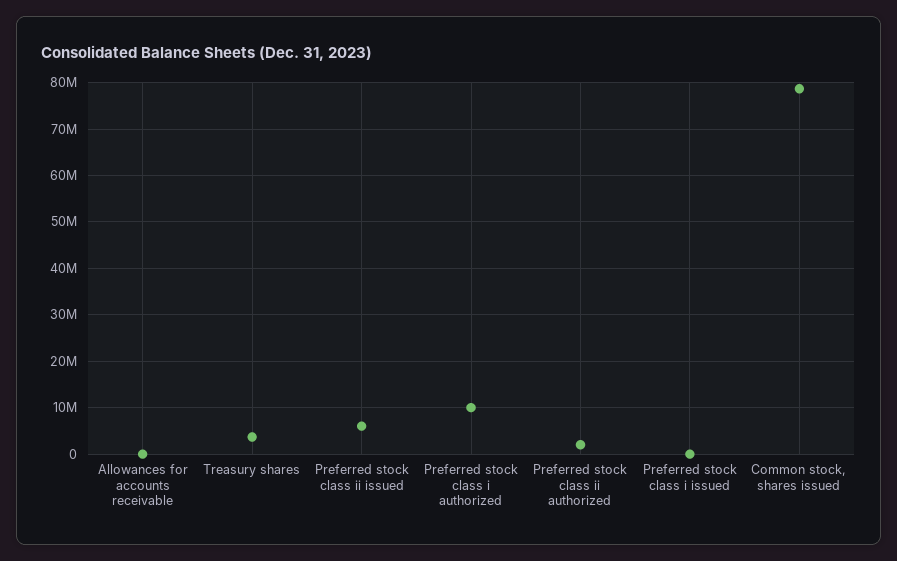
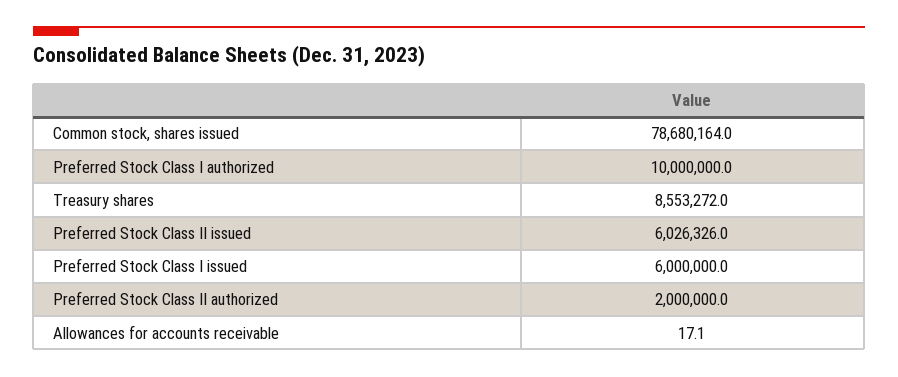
  {
    "Allowances for accounts receivable": 17.1,
-   "Treasury shares": 4000000,
+   "Treasury shares": 8553272,
    "Preferred stock class ii issued": 6026326,
    "Preferred stock class i authorized": 10000000,
    "Preferred stock class ii authorized": 2000000,
-   "Preferred stock class i issued": 0,
+   "Preferred stock class i issued": 6000000,
    "Common stock, shares issued": 78680164
  }

